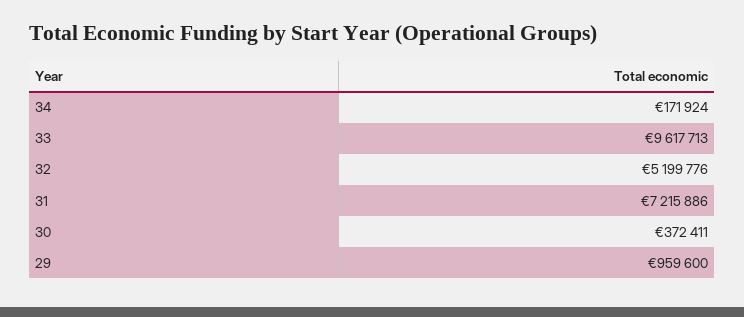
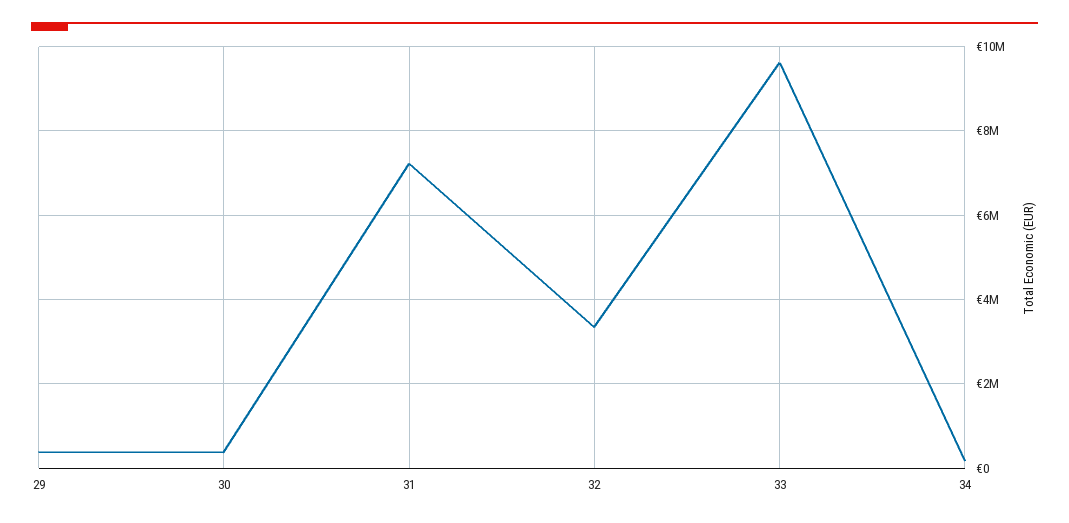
  {
    "34": 171924,
    "33": 9617713,
-   "32": 5199776,
+   "32": 3400000,
    "31": 7215886,
    "30": 372411,
-   "29": 959600
+   "29": 400000
  }

